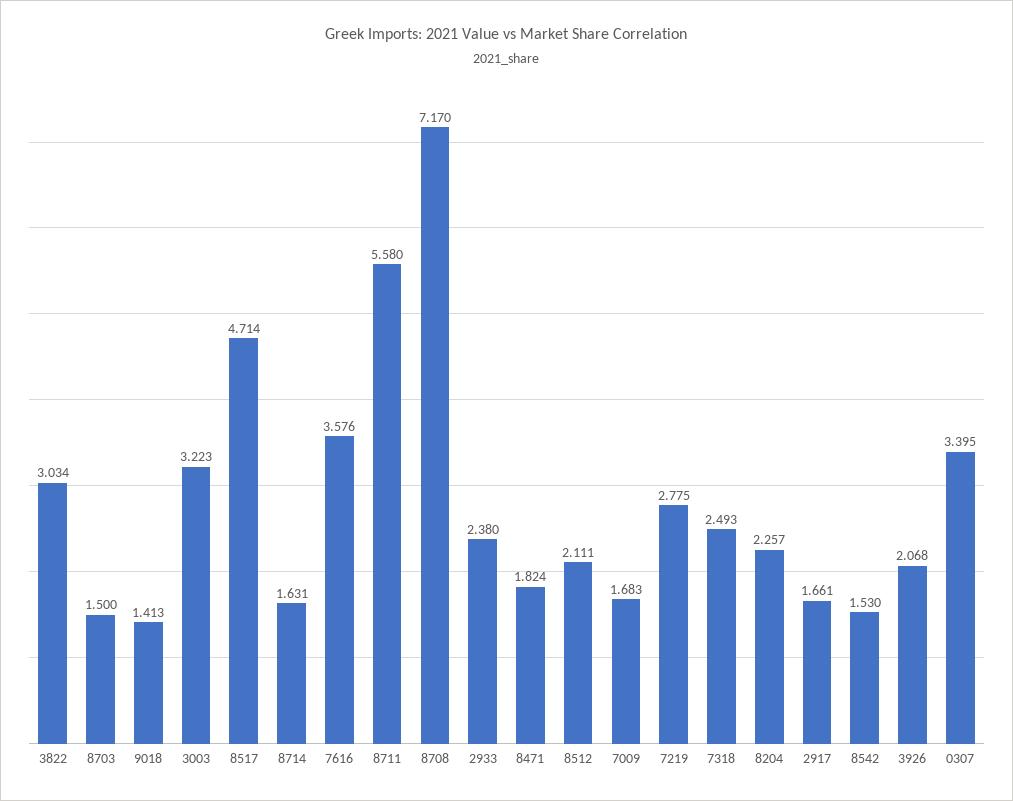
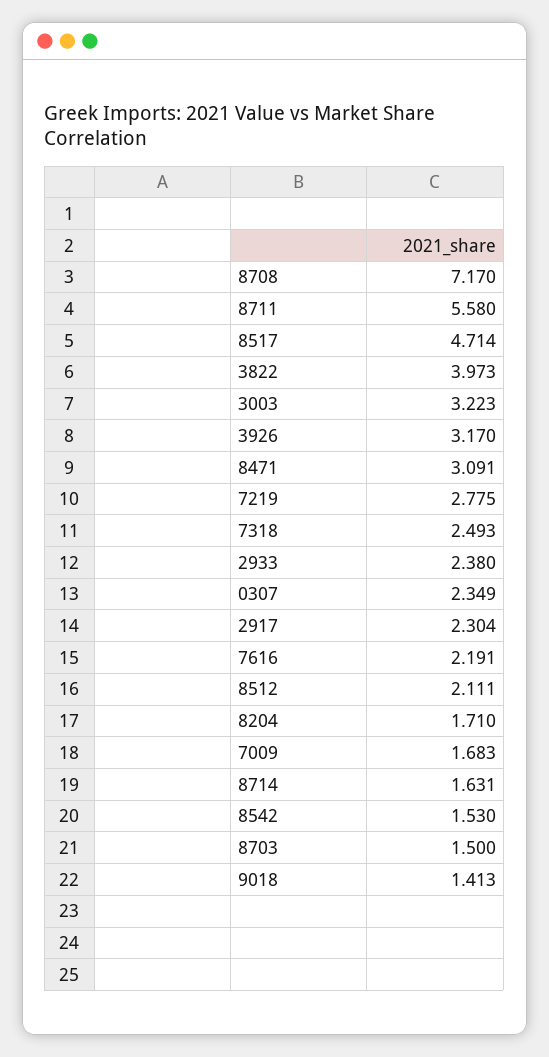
  {
-   "3822": 3.034,
+   "3822": 3.973,
    "8703": 1.5,
    "9018": 1.413,
    "3003": 3.223,
    "8517": 4.714,
    "8714": 1.631,
-   "7616": 3.576,
+   "7616": 2.191,
    "8711": 5.58,
    "8708": 7.17,
    "2933": 2.38,
-   "8471": 1.824,
+   "8471": 3.091,
    "8512": 2.111,
    "7009": 1.683,
    "7219": 2.775,
    "7318": 2.493,
-   "8204": 2.257,
+   "8204": 1.71,
-   "2917": 1.661,
+   "2917": 2.304,
    "8542": 1.53,
-   "3926": 2.068,
+   "3926": 3.17,
-   "0307": 3.395
+   "0307": 2.349
  }

